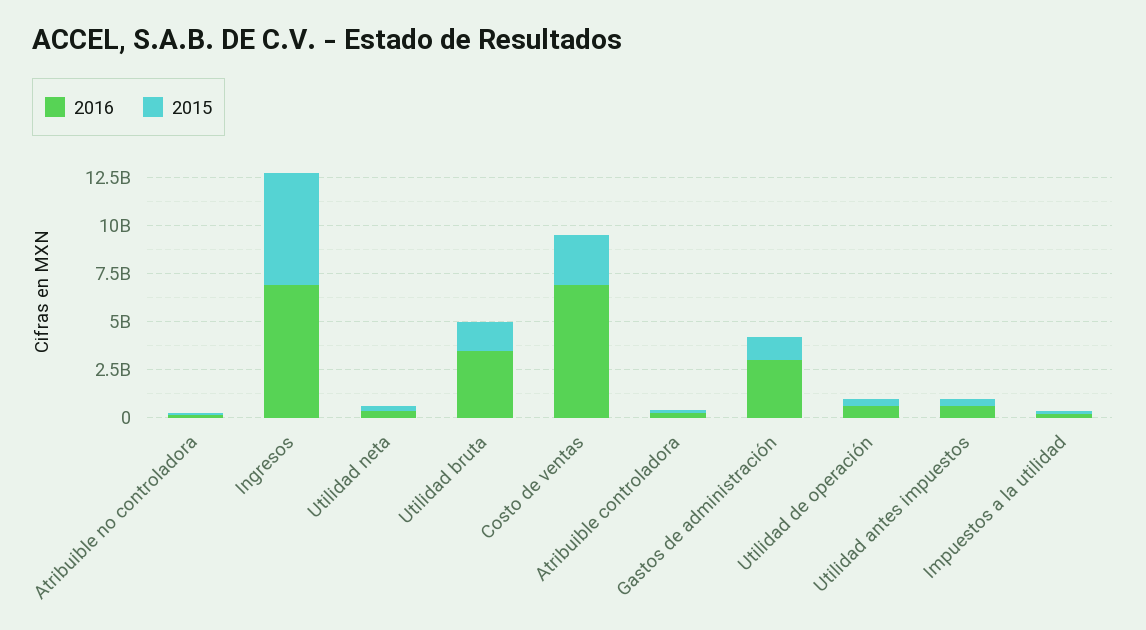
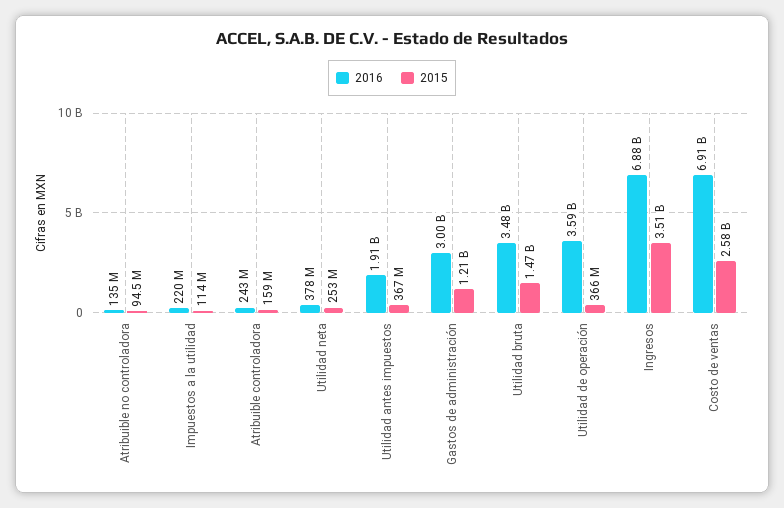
  {
    "2016": {
      "Atribuible no controladora": 135000000,
      "Ingresos": 6880000000,
      "Utilidad neta": 378000000,
      "Utilidad bruta": 3480000000,
      "Costo de ventas": 6910000000,
      "Atribuible controladora": 243000000,
      "Gastos de administración": 3000000000,
-     "Utilidad de operación": 500000000,
+     "Utilidad de operación": 3590000000,
-     "Utilidad antes impuestos": 500000000,
+     "Utilidad antes impuestos": 1910000000,
      "Impuestos a la utilidad": 220000000
    },
    "2015": {
      "Atribuible no controladora": 94500000,
-     "Ingresos": 6000000000,
+     "Ingresos": 3510000000,
      "Utilidad neta": 253000000,
      "Utilidad bruta": 1470000000,
      "Costo de ventas": 2580000000,
      "Atribuible controladora": 159000000,
      "Gastos de administración": 1210000000,
      "Utilidad de operación": 366000000,
      "Utilidad antes impuestos": 367000000,
      "Impuestos a la utilidad": 114000000
    }
  }

